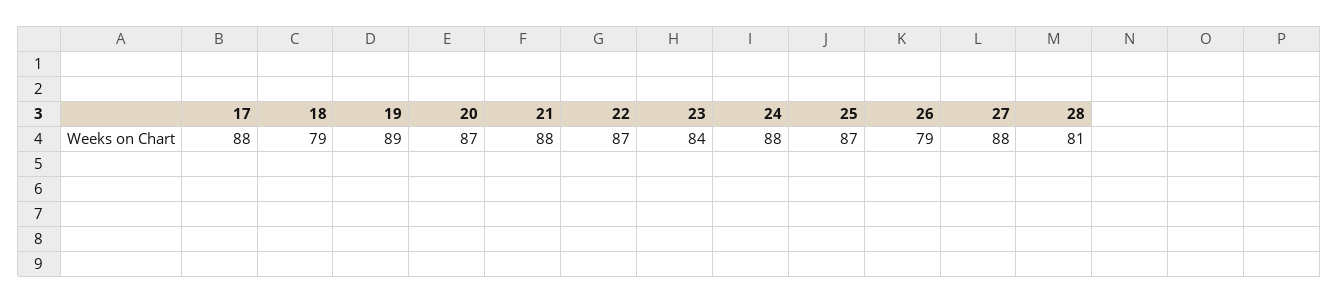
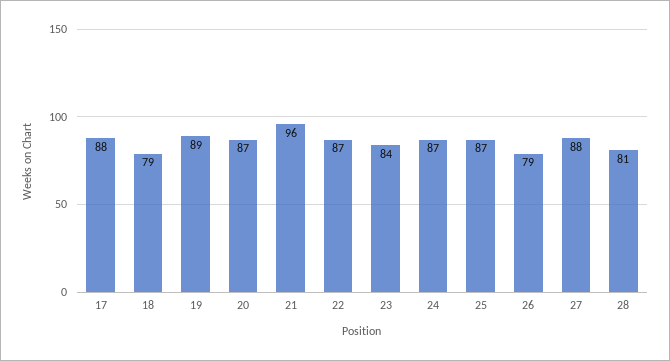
  {
    "17": 88,
    "18": 79,
    "19": 89,
    "20": 87,
-   "21": 88,
+   "21": 96,
    "22": 87,
    "23": 84,
-   "24": 88,
+   "24": 87,
    "25": 87,
    "26": 79,
    "27": 88,
    "28": 81
  }

